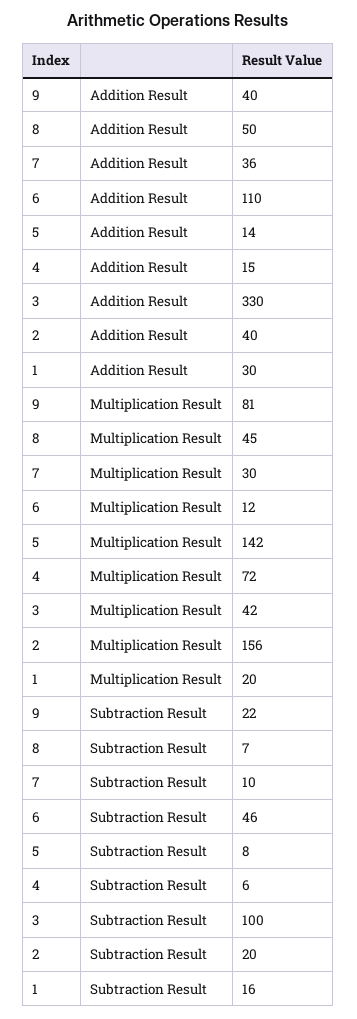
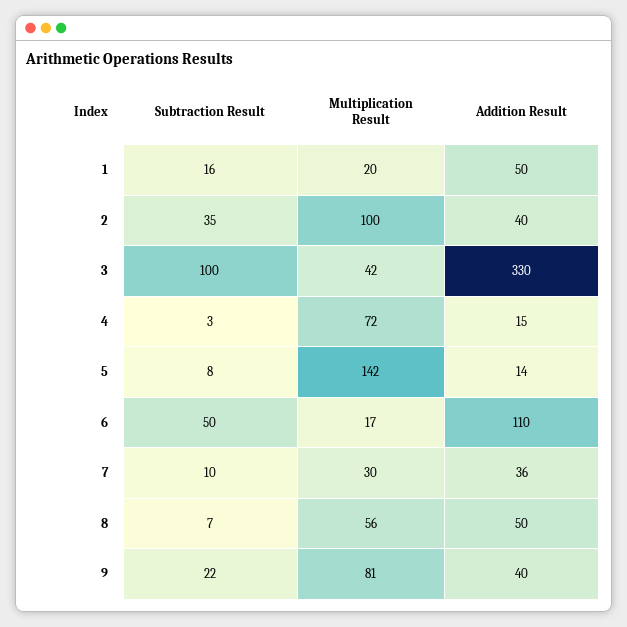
  {
    "9": {
      "Addition Result": 40,
      "Multiplication Result": 81,
      "Subtraction Result": 22
    },
    "8": {
      "Addition Result": 50,
-     "Multiplication Result": 45,
+     "Multiplication Result": 56,
      "Subtraction Result": 7
    },
    "7": {
      "Addition Result": 36,
      "Multiplication Result": 30,
      "Subtraction Result": 10
    },
    "6": {
      "Addition Result": 110,
-     "Multiplication Result": 12,
+     "Multiplication Result": 17,
-     "Subtraction Result": 46
+     "Subtraction Result": 50
    },
    "5": {
      "Addition Result": 14,
      "Multiplication Result": 142,
      "Subtraction Result": 8
    },
    "4": {
      "Addition Result": 15,
      "Multiplication Result": 72,
-     "Subtraction Result": 6
+     "Subtraction Result": 3
    },
    "3": {
      "Addition Result": 330,
      "Multiplication Result": 42,
      "Subtraction Result": 100
    },
    "2": {
      "Addition Result": 40,
-     "Multiplication Result": 156,
+     "Multiplication Result": 100,
-     "Subtraction Result": 20
+     "Subtraction Result": 35
    },
    "1": {
-     "Addition Result": 30,
+     "Addition Result": 50,
      "Multiplication Result": 20,
      "Subtraction Result": 16
    }
  }

